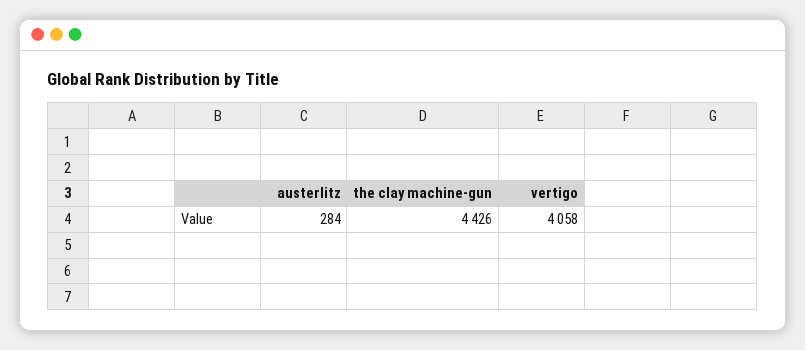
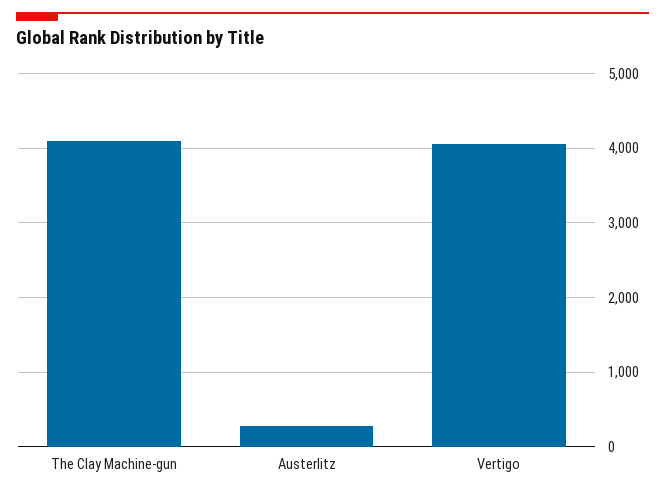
  {
    "austerlitz": 284,
-   "the clay machine-gun": 4426,
+   "the clay machine-gun": 4100,
    "vertigo": 4058
  }

